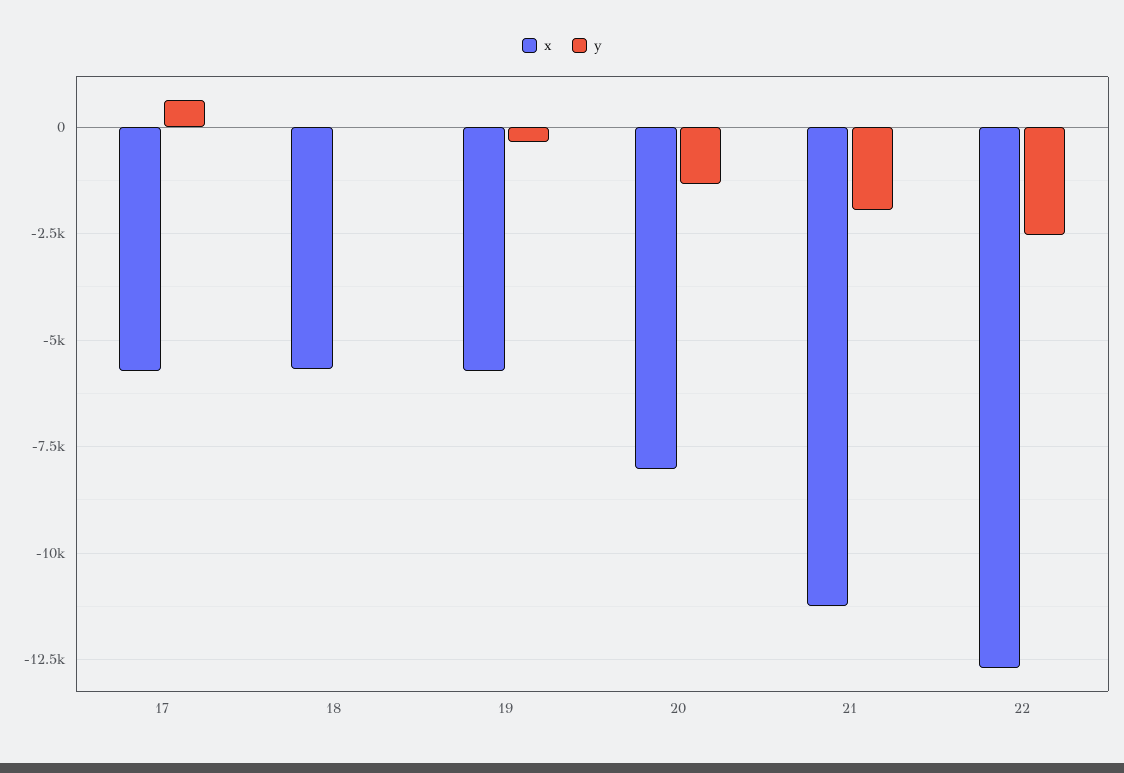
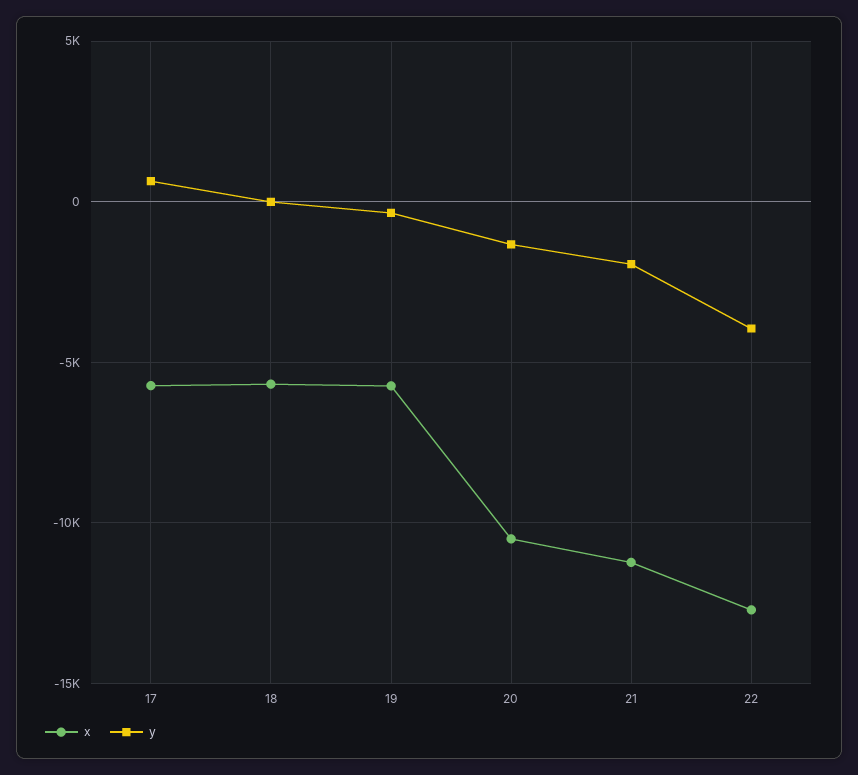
  {
    "x": {
      "17": -5750,
      "18": -5750,
      "19": -5750,
-     "20": -8000,
+     "20": -10500,
      "21": -11250,
      "22": -12750
    },
    "y": {
      "17": 750,
      "18": 0,
      "19": -250,
      "20": -1250,
      "21": -2000,
-     "22": -2500
+     "22": -4000
    }
  }

